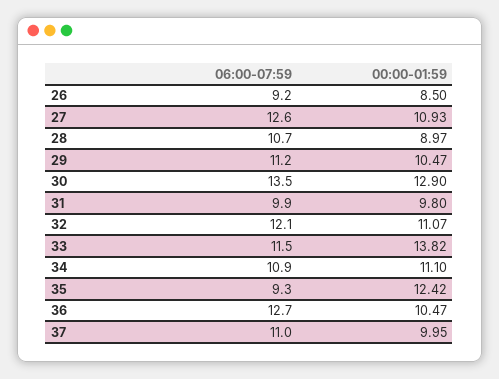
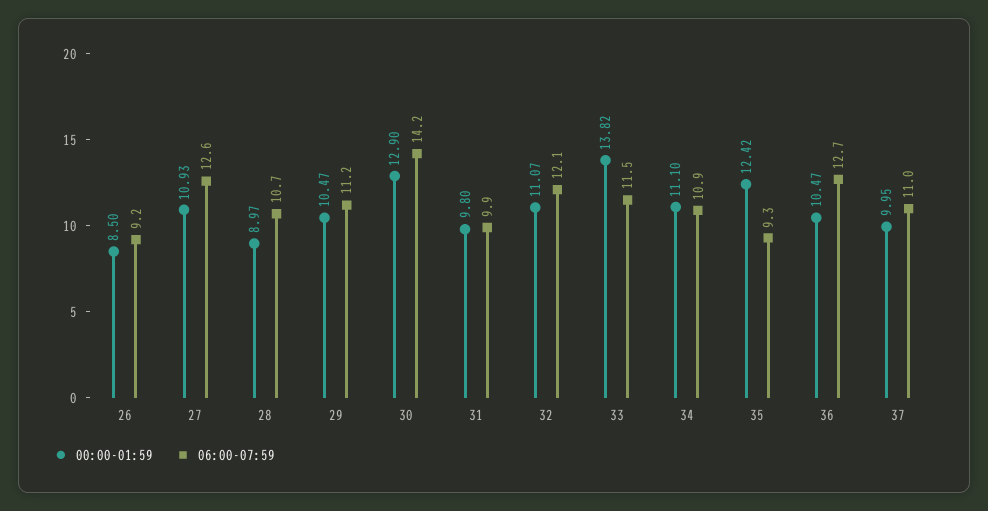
  {
    "06:00-07:59": {
      "26": 9.2,
      "27": 12.6,
      "28": 10.7,
      "29": 11.2,
-     "30": 13.5,
+     "30": 14.2,
      "31": 9.9,
      "32": 12.1,
      "33": 11.5,
      "34": 10.9,
      "35": 9.3,
      "36": 12.7,
      "37": 11
    },
    "00:00-01:59": {
      "26": 8.5,
      "27": 10.93,
      "28": 8.97,
      "29": 10.47,
      "30": 12.9,
      "31": 9.8,
      "32": 11.07,
      "33": 13.82,
      "34": 11.1,
      "35": 12.42,
      "36": 10.47,
      "37": 9.95
    }
  }

